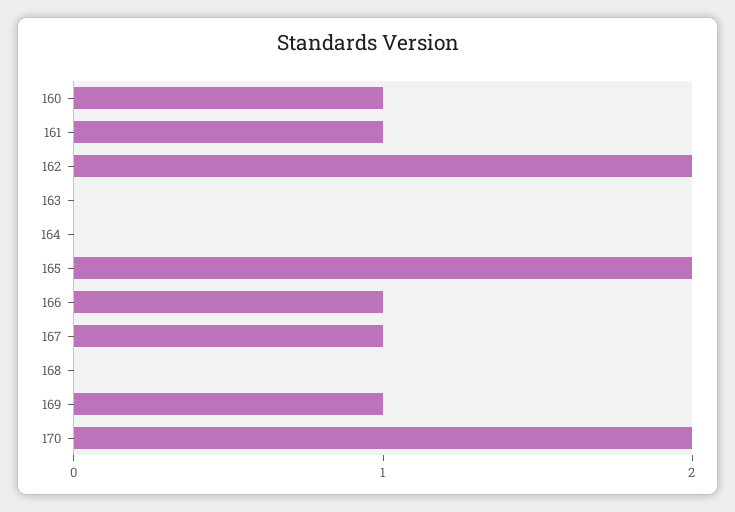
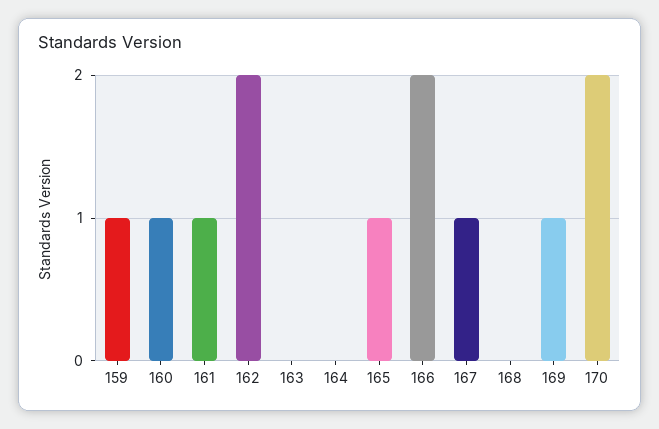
  {
    "160": 1,
    "161": 1,
    "162": 2,
    "163": 0,
    "164": 0,
-   "165": 2,
+   "165": 1,
-   "166": 1,
+   "166": 2,
    "167": 1,
    "168": 0,
    "169": 1,
-   "170": 2
+   "170": 2,
+   "159": 1
  }

